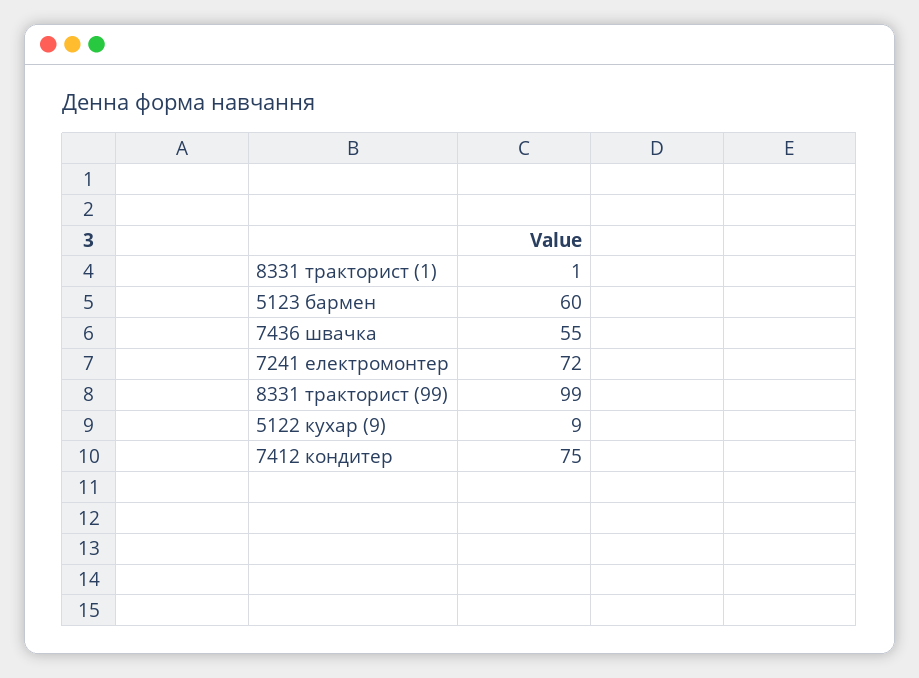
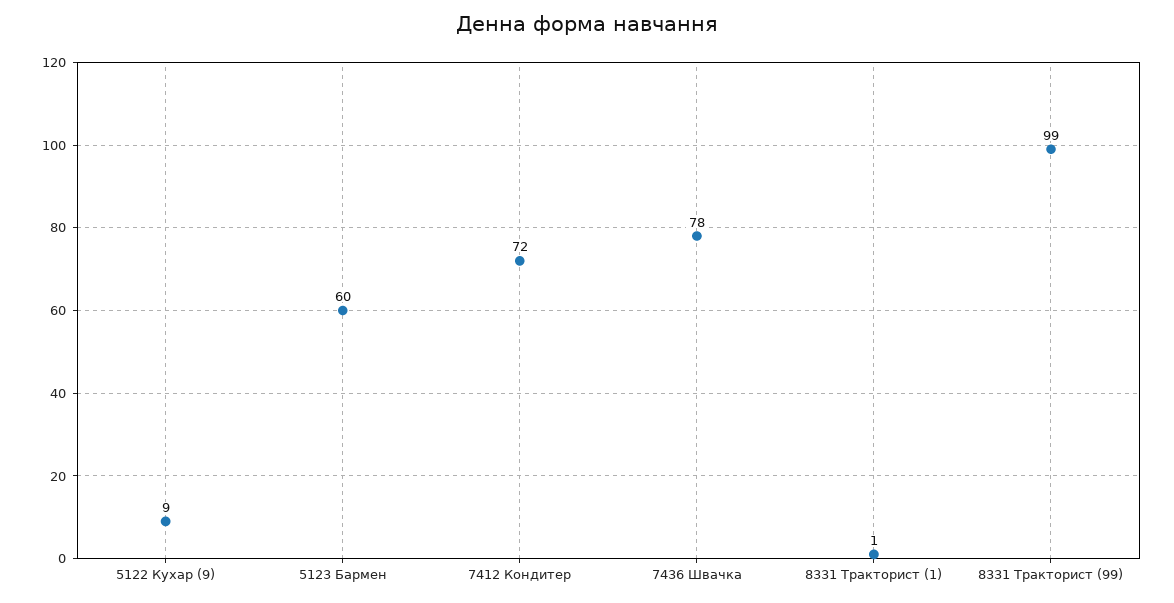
  {
    "8331 тракторист (1)": 1,
    "5123 бармен": 60,
-   "7436 швачка": 55,
+   "7436 швачка": 78,
-   "7241 електромонтер": 72,
    "8331 тракторист (99)": 99,
    "5122 кухар (9)": 9,
-   "7412 кондитер": 75
+   "7412 кондитер": 72
  }

